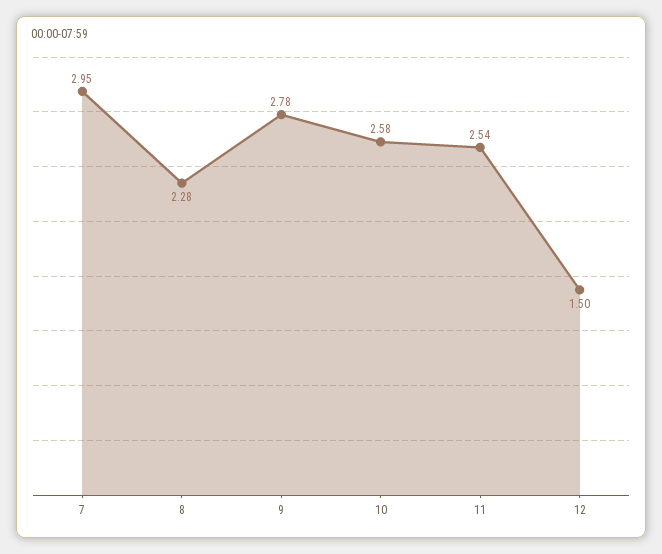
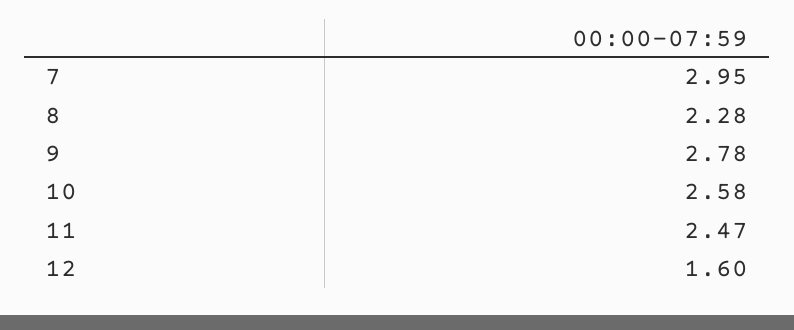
  {
    "7": 2.95,
    "8": 2.28,
    "9": 2.78,
    "10": 2.58,
-   "11": 2.54,
+   "11": 2.47,
-   "12": 1.5
+   "12": 1.6
  }

